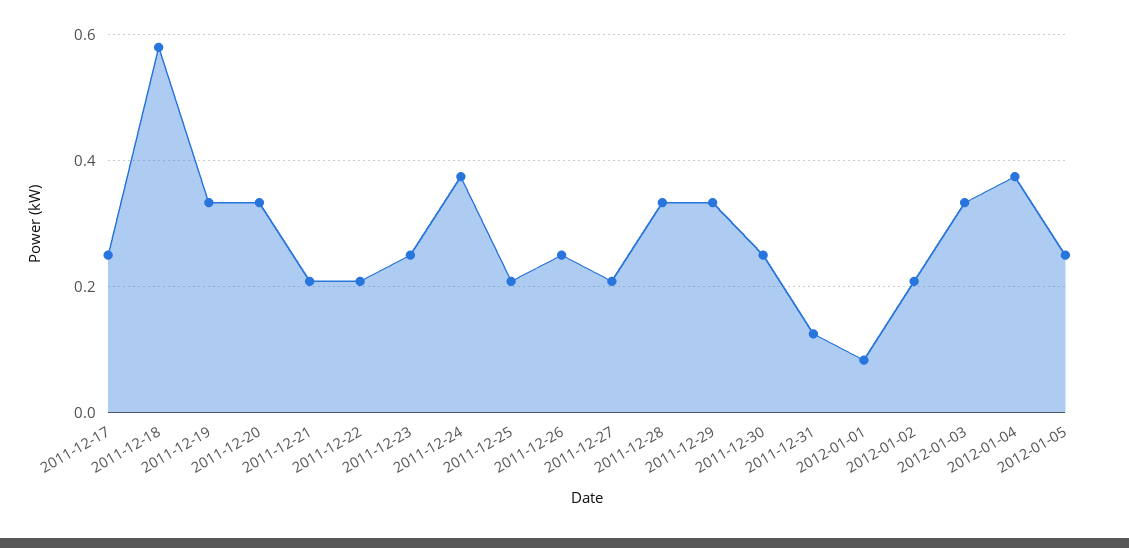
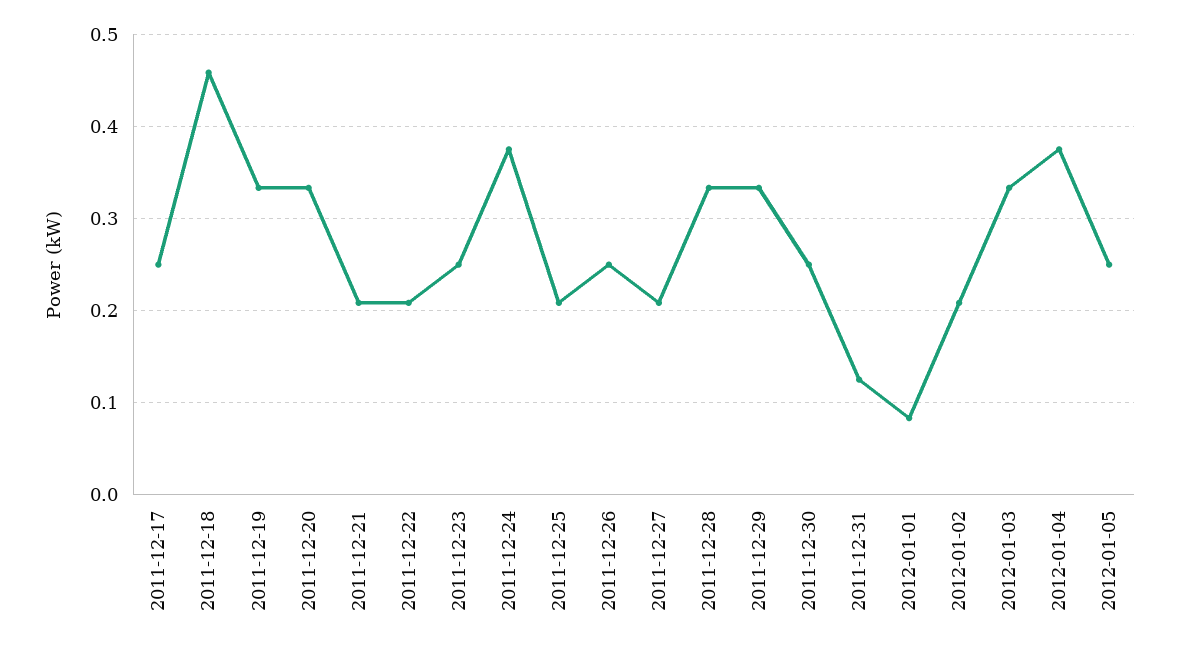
  {
    "2011-12-17": 0.25,
-   "2011-12-18": 0.58,
+   "2011-12-18": 0.46,
    "2011-12-19": 0.33,
    "2011-12-20": 0.33,
    "2011-12-21": 0.21,
    "2011-12-22": 0.21,
    "2011-12-23": 0.25,
    "2011-12-24": 0.38,
    "2011-12-25": 0.21,
    "2011-12-26": 0.25,
    "2011-12-27": 0.21,
    "2011-12-28": 0.33,
    "2011-12-29": 0.33,
    "2011-12-30": 0.25,
    "2011-12-31": 0.13,
    "2012-01-01": 0.08,
    "2012-01-02": 0.21,
    "2012-01-03": 0.33,
    "2012-01-04": 0.38,
    "2012-01-05": 0.25
  }

